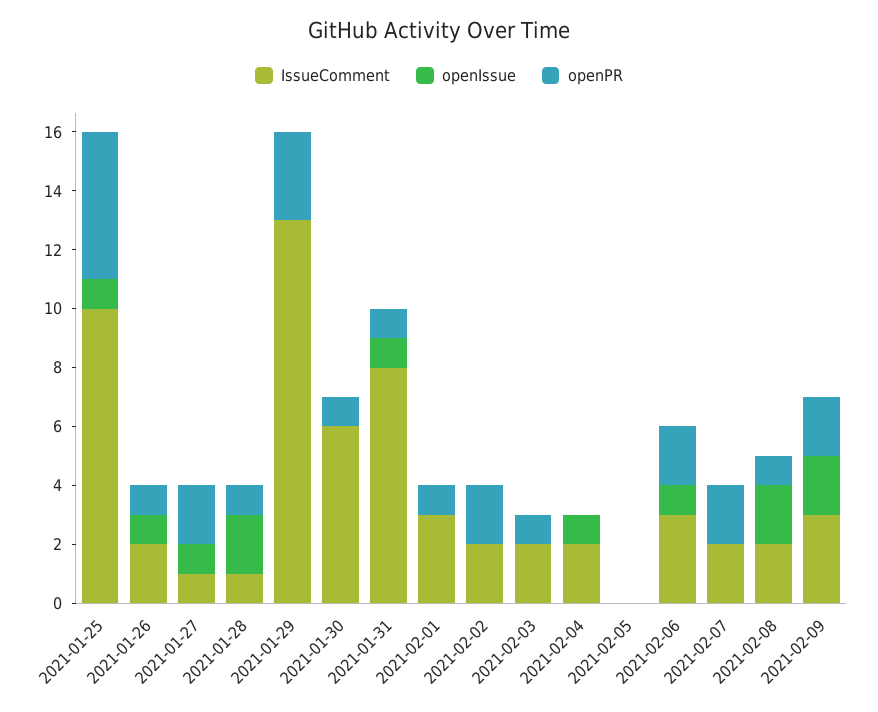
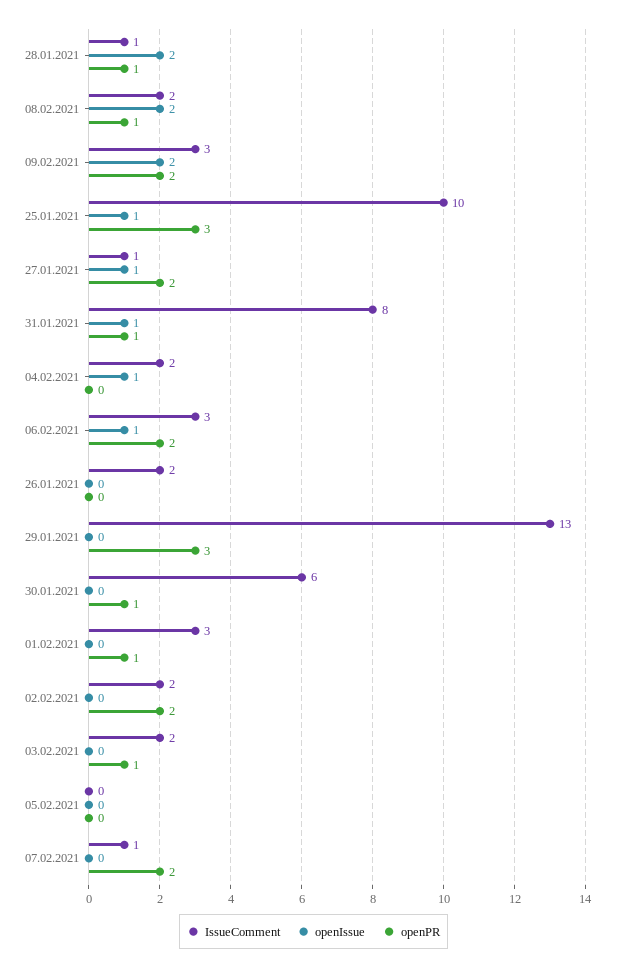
  {
    "IssueComment": {
      "2021-01-25": 10,
      "2021-01-26": 2,
      "2021-01-27": 1,
      "2021-01-28": 1,
      "2021-01-29": 13,
      "2021-01-30": 6,
      "2021-01-31": 8,
      "2021-02-01": 3,
      "2021-02-02": 2,
      "2021-02-03": 2,
      "2021-02-04": 2,
      "2021-02-05": 0,
      "2021-02-06": 3,
-     "2021-02-07": 2,
+     "2021-02-07": 1,
      "2021-02-08": 2,
      "2021-02-09": 3
    },
    "openIssue": {
      "2021-01-25": 1,
-     "2021-01-26": 1,
+     "2021-01-26": 0,
      "2021-01-27": 1,
      "2021-01-28": 2,
      "2021-01-29": 0,
      "2021-01-30": 0,
      "2021-01-31": 1,
      "2021-02-01": 0,
      "2021-02-02": 0,
      "2021-02-03": 0,
      "2021-02-04": 1,
      "2021-02-05": 0,
      "2021-02-06": 1,
      "2021-02-07": 0,
      "2021-02-08": 2,
      "2021-02-09": 2
    },
    "openPR": {
-     "2021-01-25": 5,
+     "2021-01-25": 3,
-     "2021-01-26": 1,
+     "2021-01-26": 0,
      "2021-01-27": 2,
      "2021-01-28": 1,
      "2021-01-29": 3,
      "2021-01-30": 1,
      "2021-01-31": 1,
      "2021-02-01": 1,
      "2021-02-02": 2,
      "2021-02-03": 1,
      "2021-02-04": 0,
      "2021-02-05": 0,
      "2021-02-06": 2,
      "2021-02-07": 2,
      "2021-02-08": 1,
      "2021-02-09": 2
    }
  }

